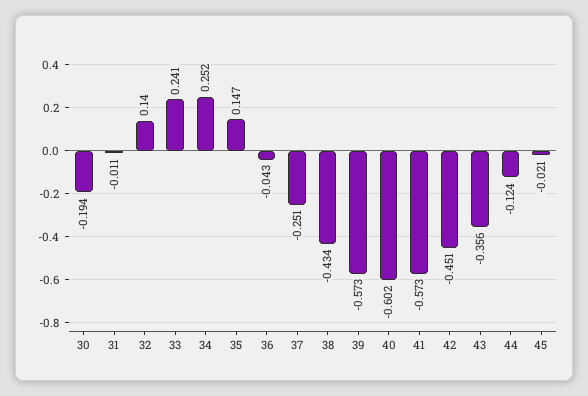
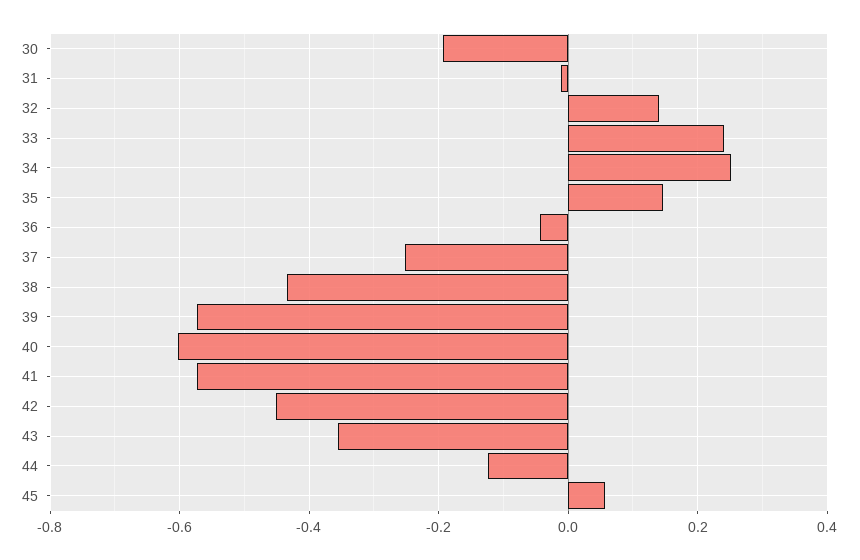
  {
    "30": -0.194,
    "31": -0.011,
    "32": 0.14,
    "33": 0.241,
    "34": 0.252,
    "35": 0.147,
    "36": -0.043,
    "37": -0.251,
    "38": -0.434,
    "39": -0.573,
    "40": -0.602,
    "41": -0.573,
    "42": -0.451,
    "43": -0.356,
    "44": -0.124,
-   "45": -0.021
+   "45": 0.06
  }

